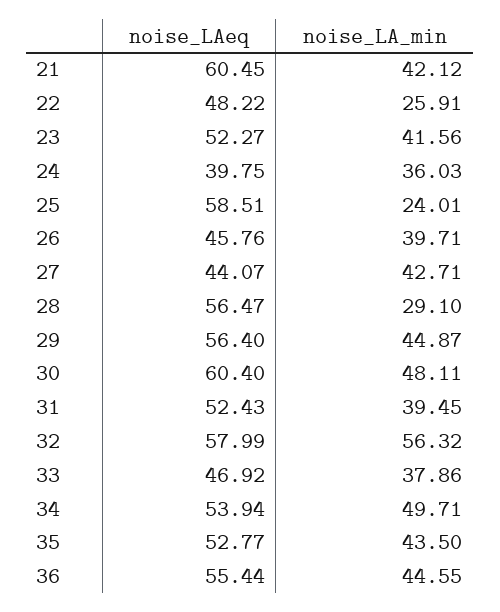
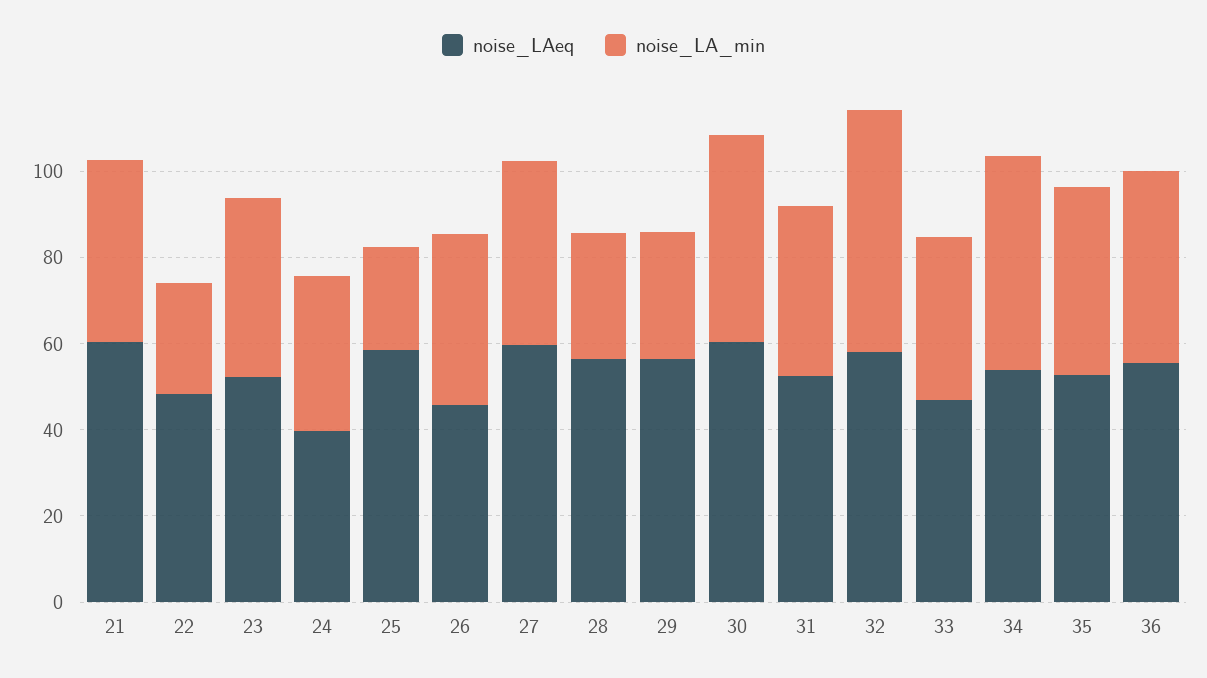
  {
    "noise_LAeq": {
      "21": 60.45,
      "22": 48.22,
      "23": 52.27,
      "24": 39.75,
      "25": 58.51,
      "26": 45.76,
-     "27": 44.07,
+     "27": 60,
      "28": 56.47,
      "29": 56.4,
      "30": 60.4,
      "31": 52.43,
      "32": 57.99,
      "33": 46.92,
      "34": 53.94,
      "35": 52.77,
      "36": 55.44
    },
    "noise_LA_min": {
      "21": 42.12,
      "22": 25.91,
      "23": 41.56,
      "24": 36.03,
      "25": 24.01,
      "26": 39.71,
      "27": 42.71,
      "28": 29.1,
-     "29": 44.87,
+     "29": 30,
      "30": 48.11,
      "31": 39.45,
      "32": 56.32,
      "33": 37.86,
      "34": 49.71,
      "35": 43.5,
      "36": 44.55
    }
  }

